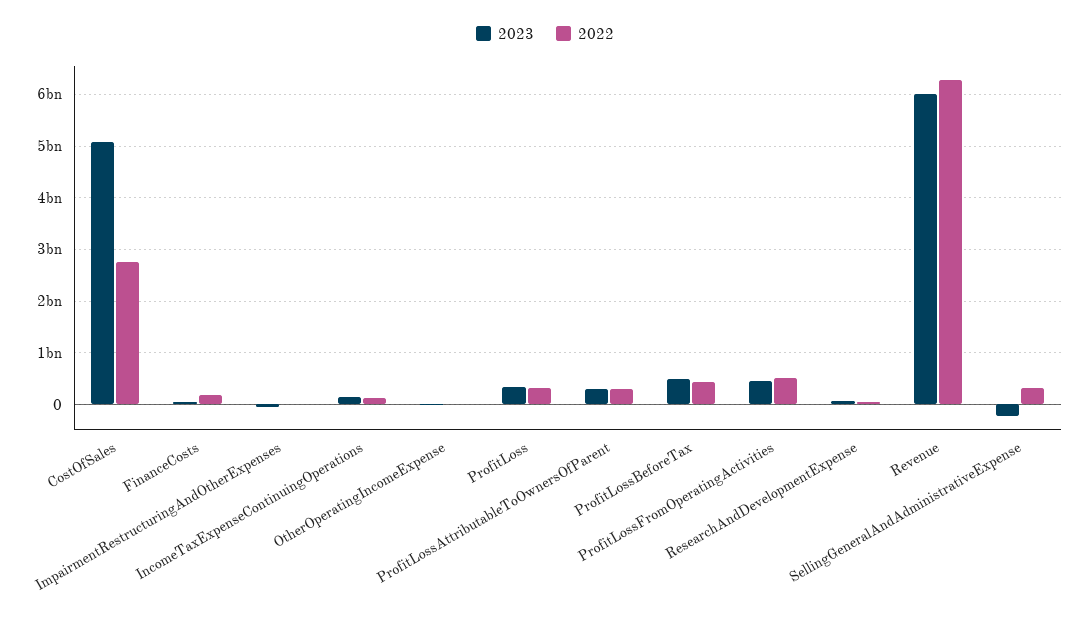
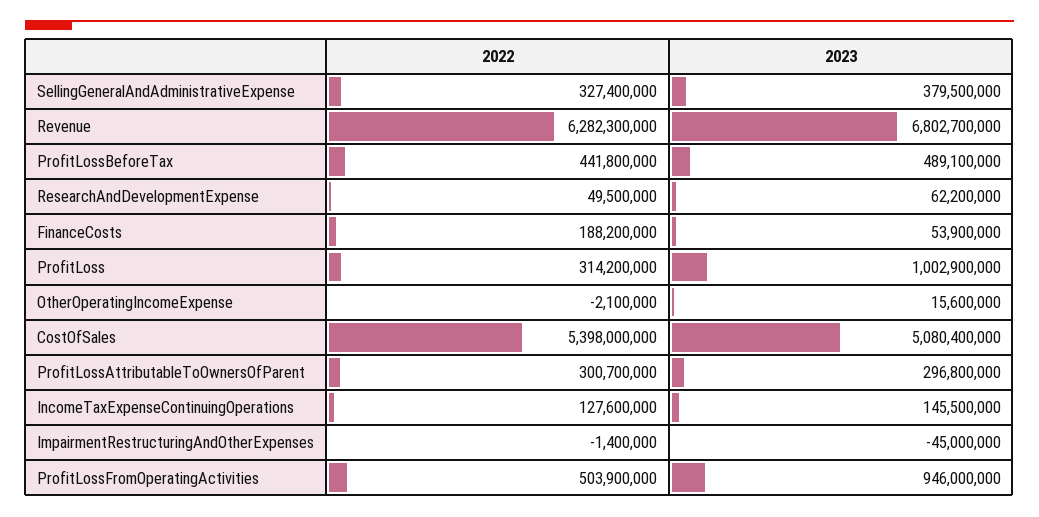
  {
    "2023": {
      "CostOfSales": 5080400000,
      "FinanceCosts": 53900000,
      "ImpairmentRestructuringAndOtherExpenses": -45000000,
      "IncomeTaxExpenseContinuingOperations": 145500000,
      "OtherOperatingIncomeExpense": 15600000,
-     "ProfitLoss": 400000000,
+     "ProfitLoss": 1002900000,
      "ProfitLossAttributableToOwnersOfParent": 296800000,
      "ProfitLossBeforeTax": 489100000,
-     "ProfitLossFromOperatingActivities": 400000000,
+     "ProfitLossFromOperatingActivities": 946000000,
      "ResearchAndDevelopmentExpense": 62200000,
-     "Revenue": 6000000000,
+     "Revenue": 6802700000,
-     "SellingGeneralAndAdministrativeExpense": -200000000
+     "SellingGeneralAndAdministrativeExpense": 379500000
    },
    "2022": {
-     "CostOfSales": 2800000000,
+     "CostOfSales": 5398000000,
      "FinanceCosts": 188200000,
      "ImpairmentRestructuringAndOtherExpenses": -1400000,
      "IncomeTaxExpenseContinuingOperations": 127600000,
      "OtherOperatingIncomeExpense": -2100000,
      "ProfitLoss": 314200000,
      "ProfitLossAttributableToOwnersOfParent": 300700000,
      "ProfitLossBeforeTax": 441800000,
      "ProfitLossFromOperatingActivities": 503900000,
      "ResearchAndDevelopmentExpense": 49500000,
      "Revenue": 6282300000,
      "SellingGeneralAndAdministrativeExpense": 327400000
    }
  }

